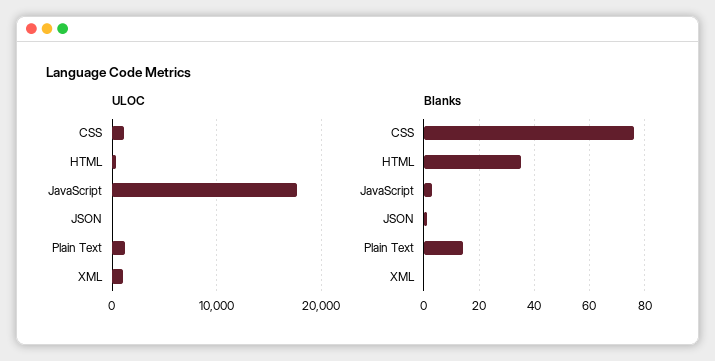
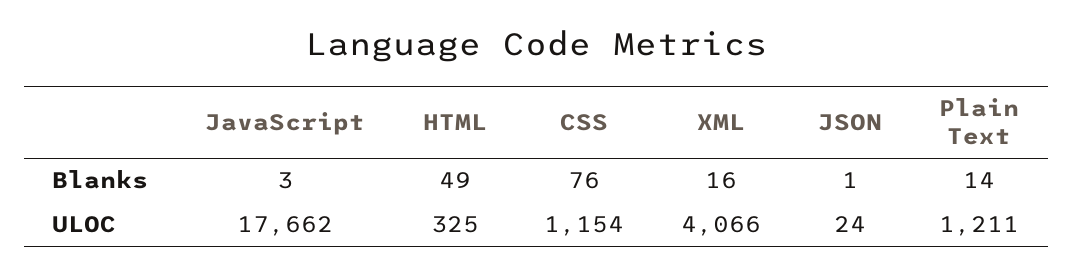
  {
    "ULOC": {
      "CSS": 1154,
      "HTML": 325,
      "JavaScript": 17662,
      "JSON": 24,
      "Plain Text": 1211,
-     "XML": 1000
+     "XML": 4066
    },
    "Blanks": {
      "CSS": 76,
-     "HTML": 35,
+     "HTML": 49,
      "JavaScript": 3,
      "JSON": 1,
      "Plain Text": 14,
-     "XML": 0
+     "XML": 16
    }
  }

